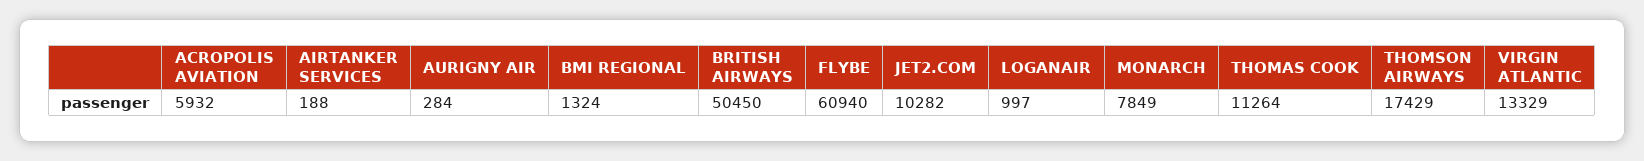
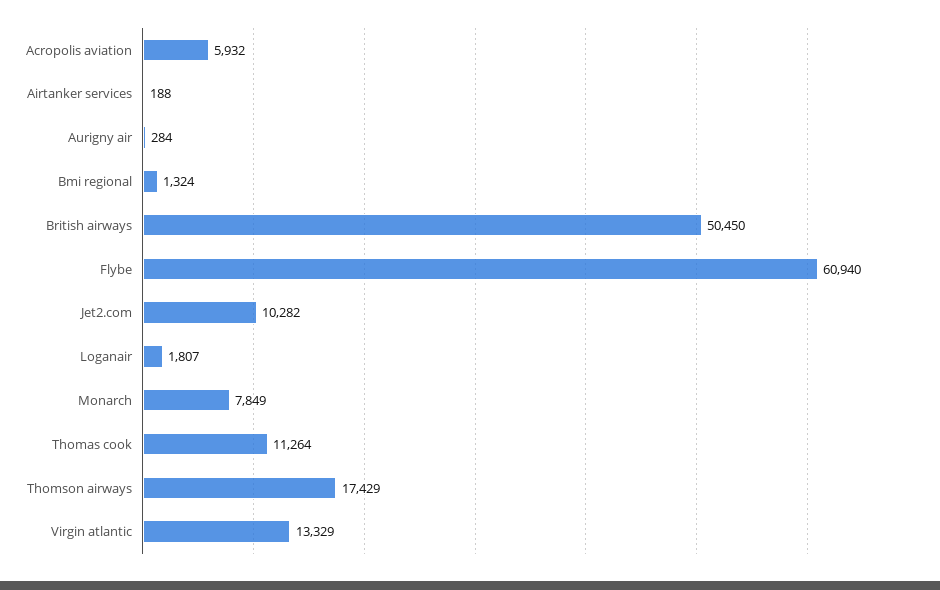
  {
    "ACROPOLIS AVIATION": 5932,
    "AIRTANKER SERVICES": 188,
    "AURIGNY AIR": 284,
    "BMI REGIONAL": 1324,
    "BRITISH AIRWAYS": 50450,
    "FLYBE": 60940,
    "JET2.COM": 10282,
-   "LOGANAIR": 997,
+   "LOGANAIR": 1807,
    "MONARCH": 7849,
    "THOMAS COOK": 11264,
    "THOMSON AIRWAYS": 17429,
    "VIRGIN ATLANTIC": 13329
  }

